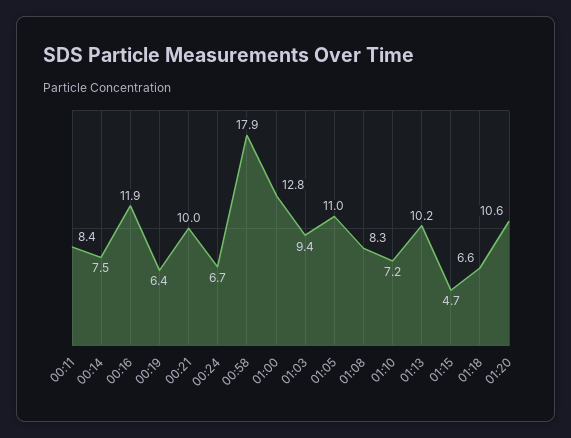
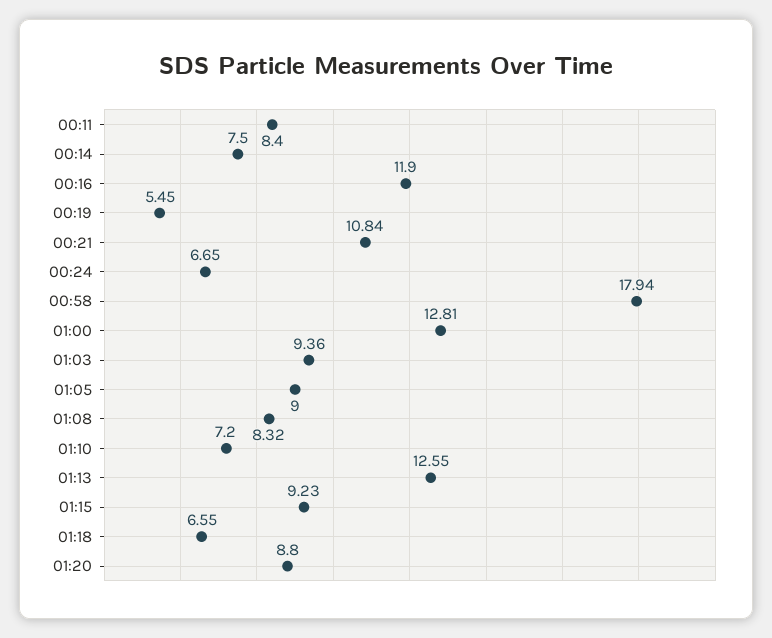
  {
    "00:11": 8.4,
    "00:14": 7.5,
    "00:16": 11.9,
-   "00:19": 6.4,
+   "00:19": 5.45,
-   "00:21": 10,
+   "00:21": 10.84,
    "00:24": 6.65,
    "00:58": 17.94,
    "01:00": 12.81,
    "01:03": 9.36,
-   "01:05": 11,
+   "01:05": 9,
    "01:08": 8.32,
    "01:10": 7.2,
-   "01:13": 10.2,
+   "01:13": 12.55,
-   "01:15": 4.7,
+   "01:15": 9.23,
    "01:18": 6.55,
-   "01:20": 10.6
+   "01:20": 8.8
  }

